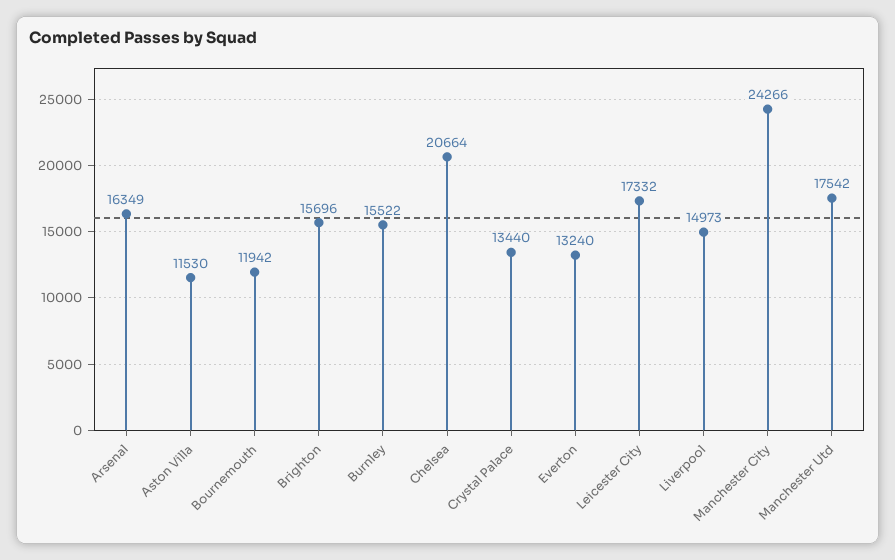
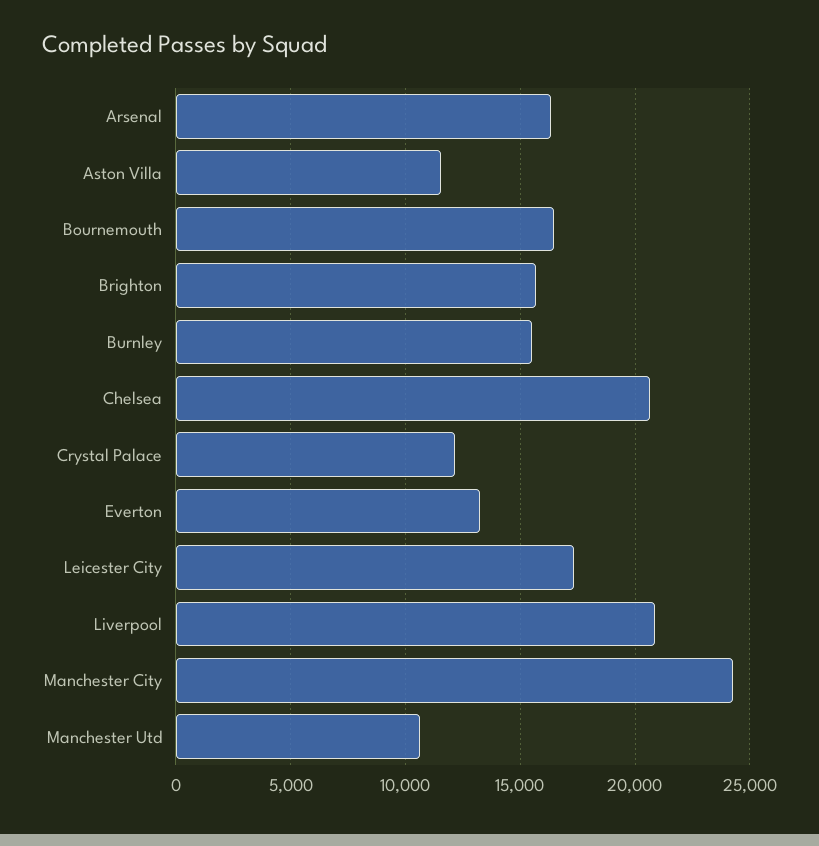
  {
    "Arsenal": 16349,
    "Aston Villa": 11530,
-   "Bournemouth": 11942,
+   "Bournemouth": 16500,
    "Brighton": 15696,
    "Burnley": 15522,
    "Chelsea": 20664,
-   "Crystal Palace": 13440,
+   "Crystal Palace": 12000,
    "Everton": 13240,
    "Leicester City": 17332,
-   "Liverpool": 14973,
+   "Liverpool": 21000,
    "Manchester City": 24266,
-   "Manchester Utd": 17542
+   "Manchester Utd": 10500
  }

